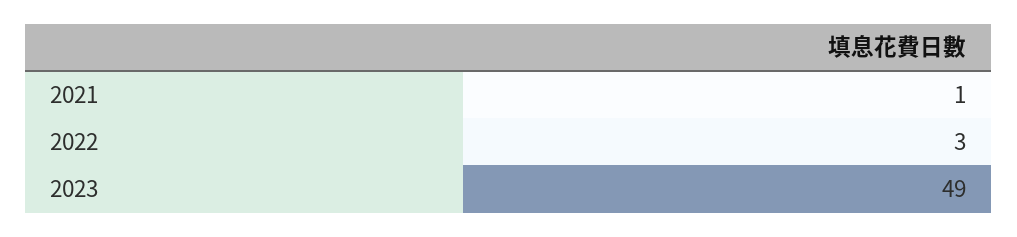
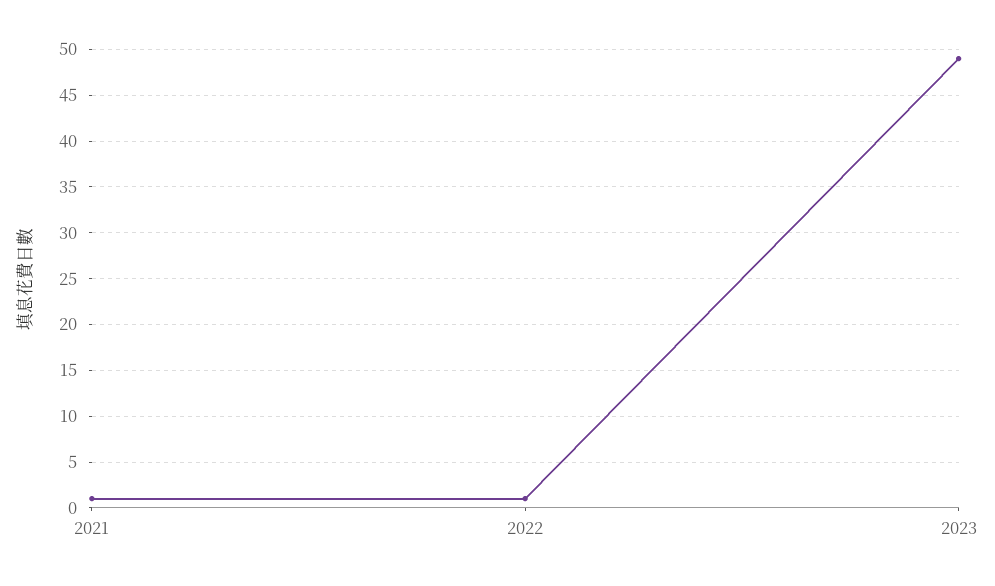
  {
    "2021": 1,
-   "2022": 3,
+   "2022": 1,
    "2023": 49
  }

